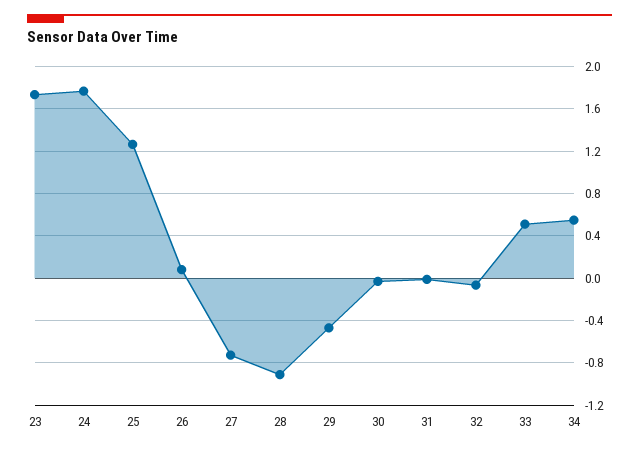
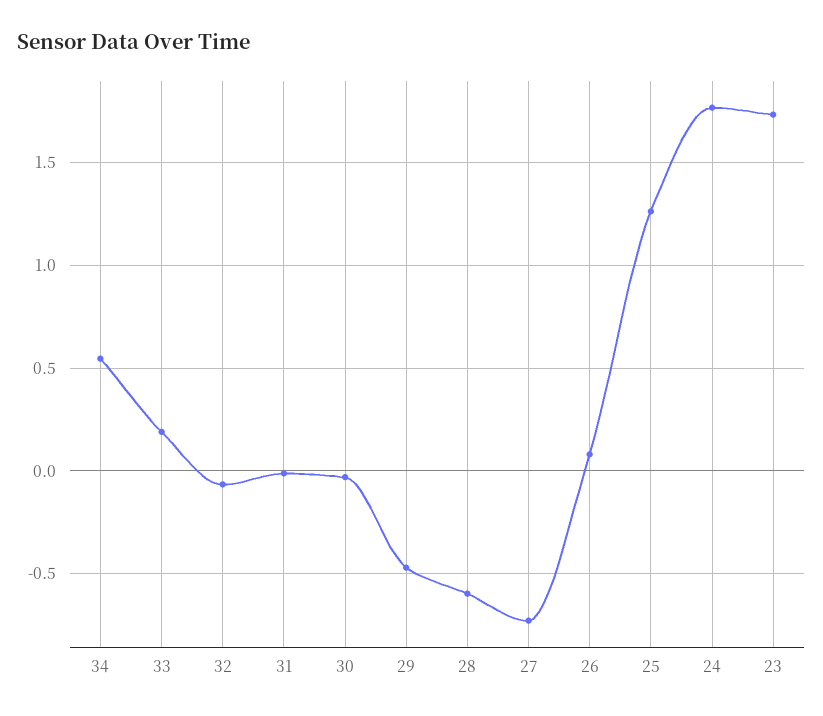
  {
    "23": 1.75,
    "24": 1.75,
    "25": 1.25,
    "26": 0.1,
    "27": -0.75,
-   "28": -0.9,
+   "28": -0.6,
    "29": -0.45,
    "30": -0.05,
    "31": 0,
    "32": -0.05,
-   "33": 0.5,
+   "33": 0.2,
    "34": 0.55
  }

